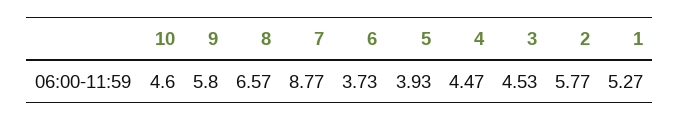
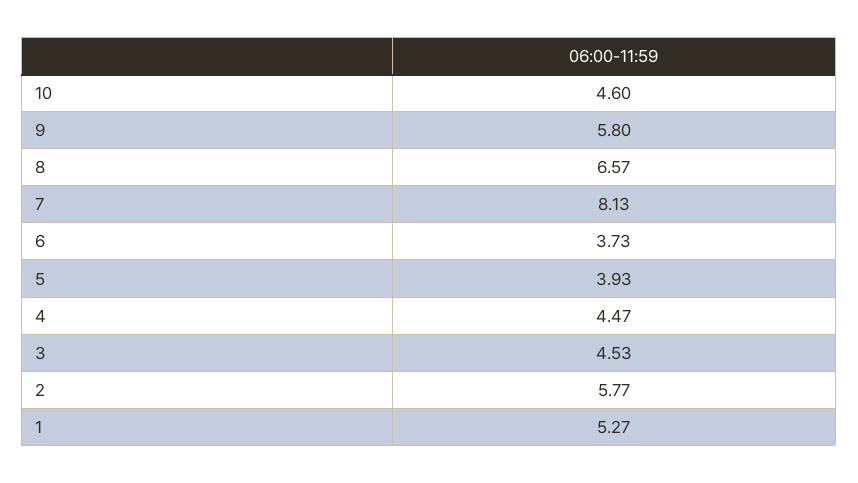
  {
    "10": 4.6,
    "9": 5.8,
    "8": 6.57,
-   "7": 8.77,
+   "7": 8.13,
    "6": 3.73,
    "5": 3.93,
    "4": 4.47,
    "3": 4.53,
    "2": 5.77,
    "1": 5.27
  }

